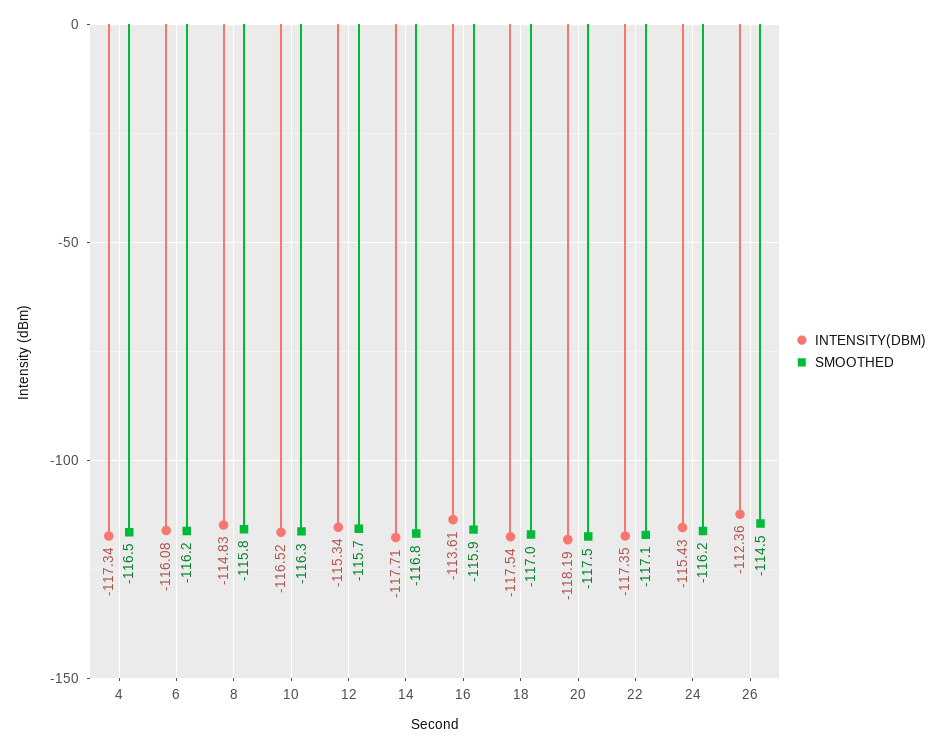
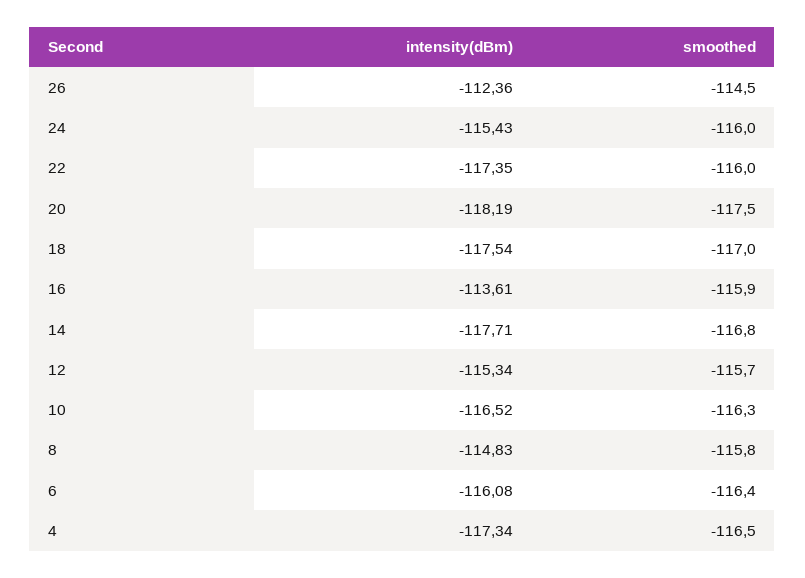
  {
    "INTENSITY(DBM)": {
      "4": -117.34,
      "6": -116.08,
      "8": -114.83,
      "10": -116.52,
      "12": -115.34,
      "14": -117.71,
      "16": -113.61,
      "18": -117.54,
      "20": -118.19,
      "22": -117.35,
      "24": -115.43,
      "26": -112.36
    },
    "SMOOTHED": {
      "4": -116.5,
-     "6": -116.2,
+     "6": -116.4,
      "8": -115.8,
      "10": -116.3,
      "12": -115.7,
      "14": -116.8,
      "16": -115.9,
      "18": -117,
      "20": -117.5,
-     "22": -117.1,
+     "22": -116,
-     "24": -116.2,
+     "24": -116,
      "26": -114.5
    }
  }

